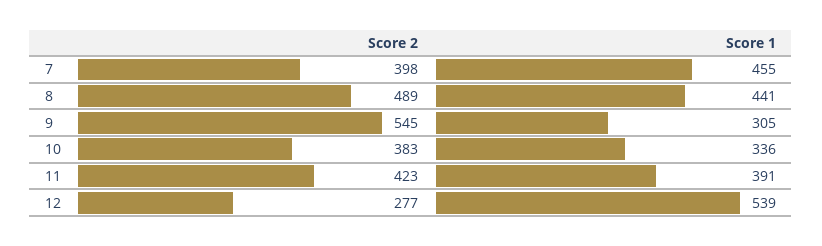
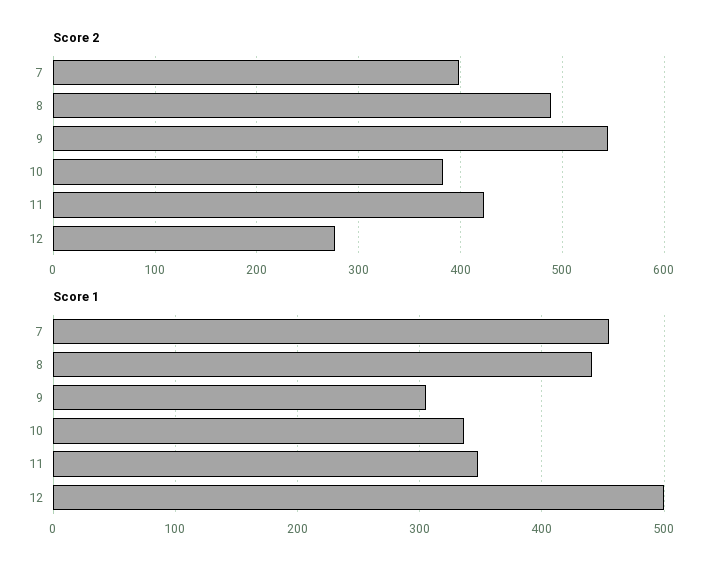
  {
    "Score 2": {
      "7": 398,
      "8": 489,
      "9": 545,
      "10": 383,
      "11": 423,
      "12": 277
    },
    "Score 1": {
      "7": 455,
      "8": 441,
      "9": 305,
      "10": 336,
-     "11": 391,
+     "11": 350,
-     "12": 539
+     "12": 500
    }
  }

